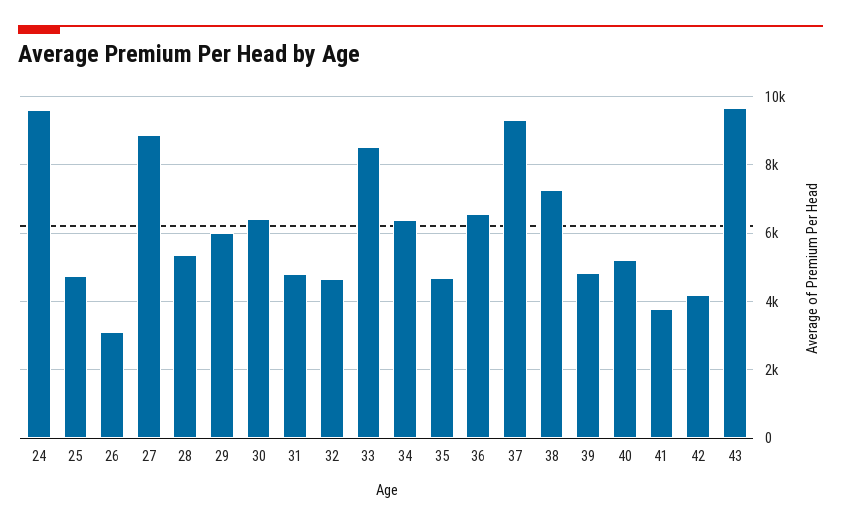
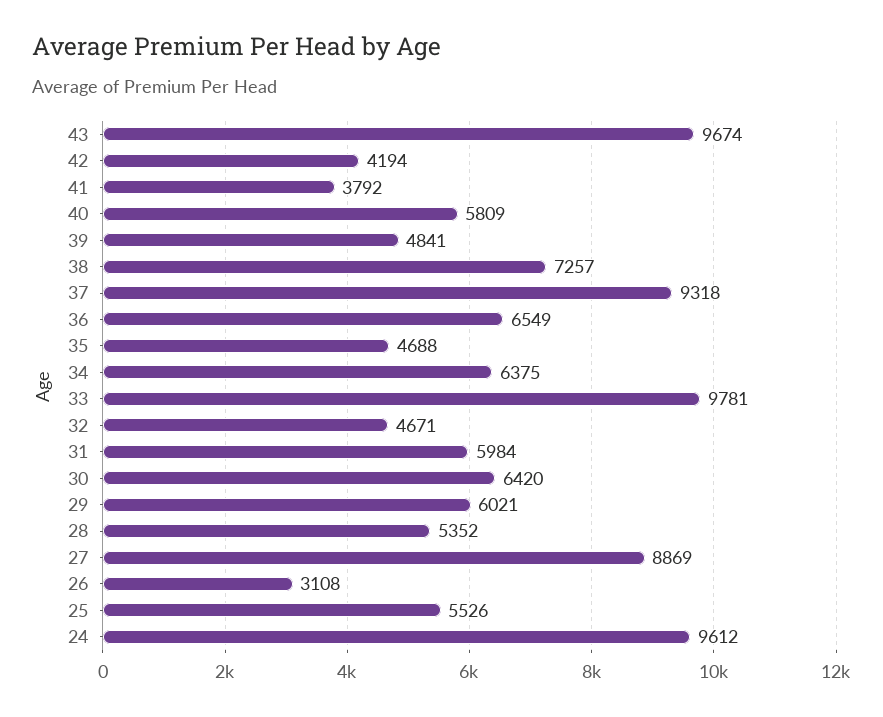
  {
    "24": 9612,
-   "25": 4800,
+   "25": 5526,
    "26": 3108,
    "27": 8869,
    "28": 5352,
    "29": 6021,
    "30": 6420,
-   "31": 4800,
+   "31": 5984,
    "32": 4671,
-   "33": 8600,
+   "33": 9781,
    "34": 6375,
    "35": 4688,
    "36": 6549,
    "37": 9318,
    "38": 7257,
    "39": 4841,
-   "40": 5200,
+   "40": 5809,
    "41": 3792,
    "42": 4194,
    "43": 9674
  }

